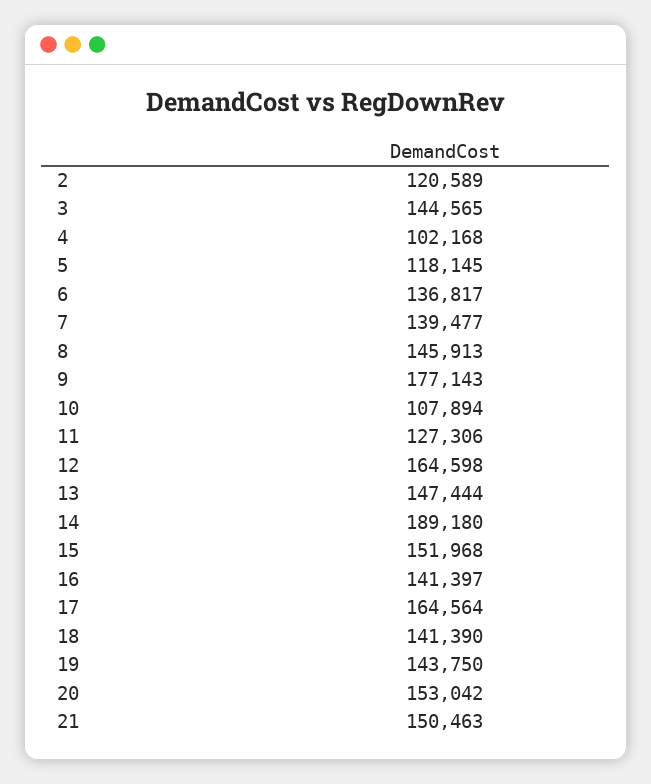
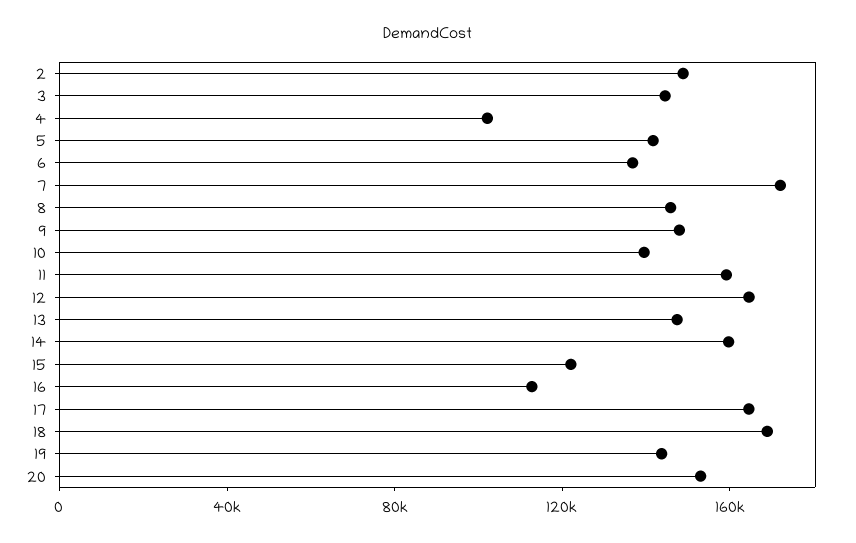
  {
-   "2": 120589,
+   "2": 150000,
    "3": 144565,
    "4": 102168,
-   "5": 118145,
+   "5": 140000,
    "6": 136817,
-   "7": 139477,
+   "7": 170000,
    "8": 145913,
-   "9": 177143,
+   "9": 150000,
-   "10": 107894,
+   "10": 140000,
-   "11": 127306,
+   "11": 160000,
    "12": 164598,
    "13": 147444,
-   "14": 189180,
+   "14": 160000,
-   "15": 151968,
+   "15": 120000,
-   "16": 141397,
+   "16": 110000,
    "17": 164564,
-   "18": 141390,
+   "18": 170000,
    "19": 143750,
-   "20": 153042,
+   "20": 153042
-   "21": 150463
  }

